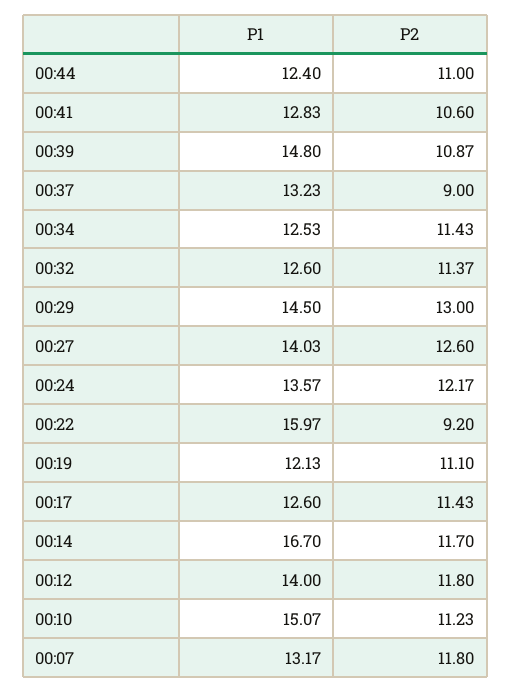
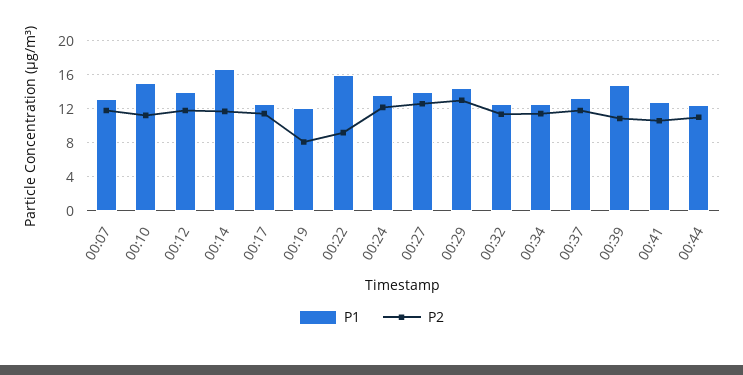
  {
    "P1": {
      "00:44": 12.4,
      "00:41": 12.83,
      "00:39": 14.8,
      "00:37": 13.23,
      "00:34": 12.53,
      "00:32": 12.6,
      "00:29": 14.5,
      "00:27": 14.03,
      "00:24": 13.57,
      "00:22": 15.97,
      "00:19": 12.13,
      "00:17": 12.6,
      "00:14": 16.7,
      "00:12": 14,
      "00:10": 15.07,
      "00:07": 13.17
    },
    "P2": {
      "00:44": 11,
      "00:41": 10.6,
      "00:39": 10.87,
-     "00:37": 9,
+     "00:37": 12,
      "00:34": 11.43,
      "00:32": 11.37,
      "00:29": 13,
      "00:27": 12.6,
      "00:24": 12.17,
      "00:22": 9.2,
-     "00:19": 11.1,
+     "00:19": 8,
      "00:17": 11.43,
      "00:14": 11.7,
      "00:12": 11.8,
      "00:10": 11.23,
      "00:07": 11.8
    }
  }

